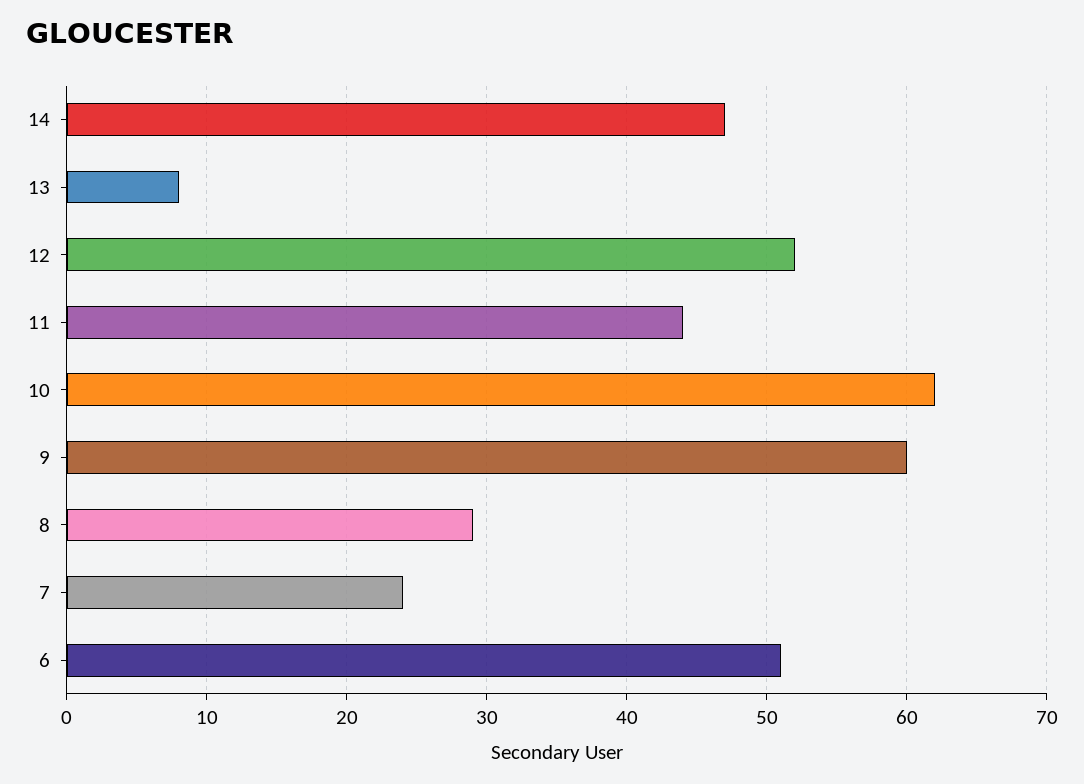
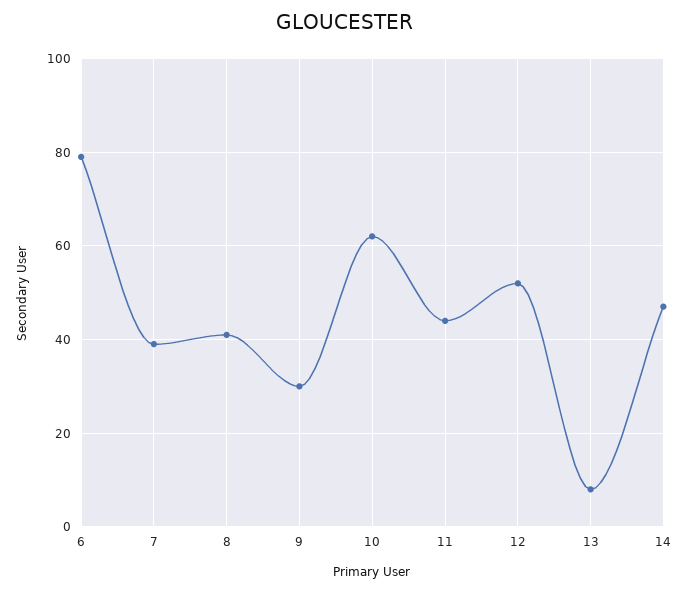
  {
    "14": 47,
    "13": 8,
    "12": 52,
    "11": 44,
    "10": 62,
-   "9": 60,
+   "9": 30,
-   "8": 29,
+   "8": 40,
-   "7": 24,
+   "7": 40,
-   "6": 51
+   "6": 80
  }

